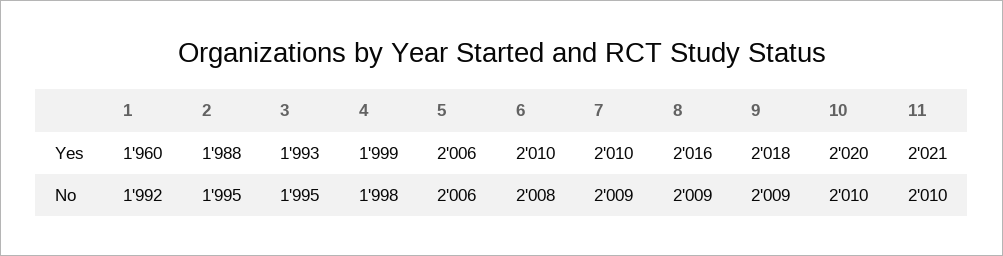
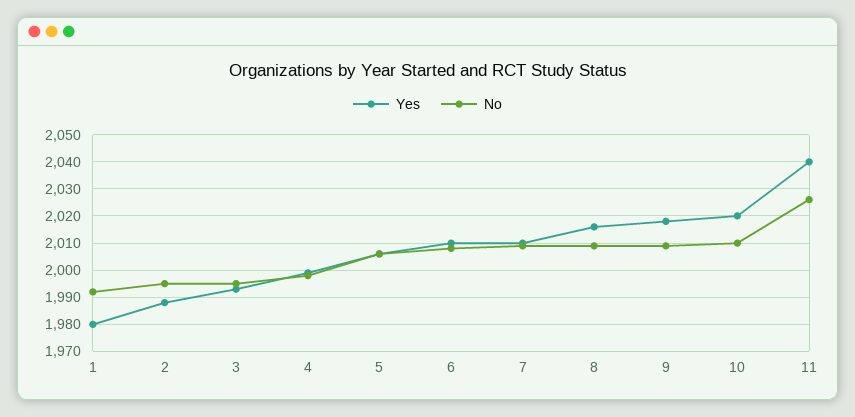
  {
    "Yes": {
-     "1": 1960,
+     "1": 1980,
      "2": 1988,
      "3": 1993,
      "4": 1999,
      "5": 2006,
      "6": 2010,
      "7": 2010,
      "8": 2016,
      "9": 2018,
      "10": 2020,
-     "11": 2021
+     "11": 2040
    },
    "No": {
      "1": 1992,
      "2": 1995,
      "3": 1995,
      "4": 1998,
      "5": 2006,
      "6": 2008,
      "7": 2009,
      "8": 2009,
      "9": 2009,
      "10": 2010,
-     "11": 2010
+     "11": 2025
    }
  }

